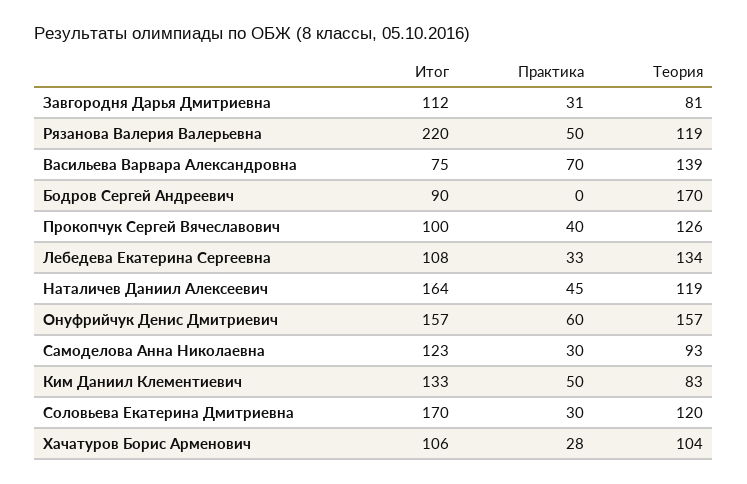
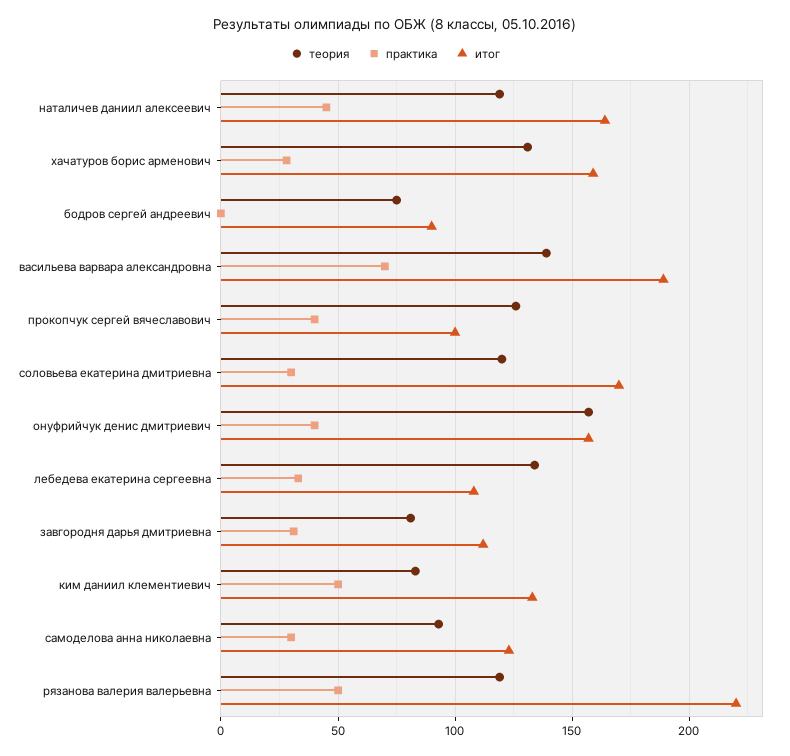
  {
    "Итог": {
      "Завгородня Дарья Дмитриевна": 112,
      "Рязанова Валерия Валерьевна": 220,
-     "Васильева Варвара Александровна": 75,
+     "Васильева Варвара Александровна": 190,
      "Бодров Сергей Андреевич": 90,
      "Прокопчук Сергей Вячеславович": 100,
      "Лебедева Екатерина Сергеевна": 108,
      "Наталичев Даниил Алексеевич": 164,
      "Онуфрийчук Денис Дмитриевич": 157,
      "Самоделова Анна Николаевна": 123,
      "Ким Даниил Клементиевич": 133,
      "Соловьева Екатерина Дмитриевна": 170,
-     "Хачатуров Борис Арменович": 106
+     "Хачатуров Борис Арменович": 160
    },
    "Практика": {
      "Завгородня Дарья Дмитриевна": 31,
      "Рязанова Валерия Валерьевна": 50,
      "Васильева Варвара Александровна": 70,
      "Бодров Сергей Андреевич": 0,
      "Прокопчук Сергей Вячеславович": 40,
      "Лебедева Екатерина Сергеевна": 33,
      "Наталичев Даниил Алексеевич": 45,
-     "Онуфрийчук Денис Дмитриевич": 60,
+     "Онуфрийчук Денис Дмитриевич": 40,
      "Самоделова Анна Николаевна": 30,
      "Ким Даниил Клементиевич": 50,
      "Соловьева Екатерина Дмитриевна": 30,
      "Хачатуров Борис Арменович": 28
    },
    "Теория": {
      "Завгородня Дарья Дмитриевна": 81,
      "Рязанова Валерия Валерьевна": 119,
      "Васильева Варвара Александровна": 139,
-     "Бодров Сергей Андреевич": 170,
+     "Бодров Сергей Андреевич": 75,
      "Прокопчук Сергей Вячеславович": 126,
      "Лебедева Екатерина Сергеевна": 134,
      "Наталичев Даниил Алексеевич": 119,
      "Онуфрийчук Денис Дмитриевич": 157,
      "Самоделова Анна Николаевна": 93,
      "Ким Даниил Клементиевич": 83,
      "Соловьева Екатерина Дмитриевна": 120,
-     "Хачатуров Борис Арменович": 104
+     "Хачатуров Борис Арменович": 130
    }
  }

